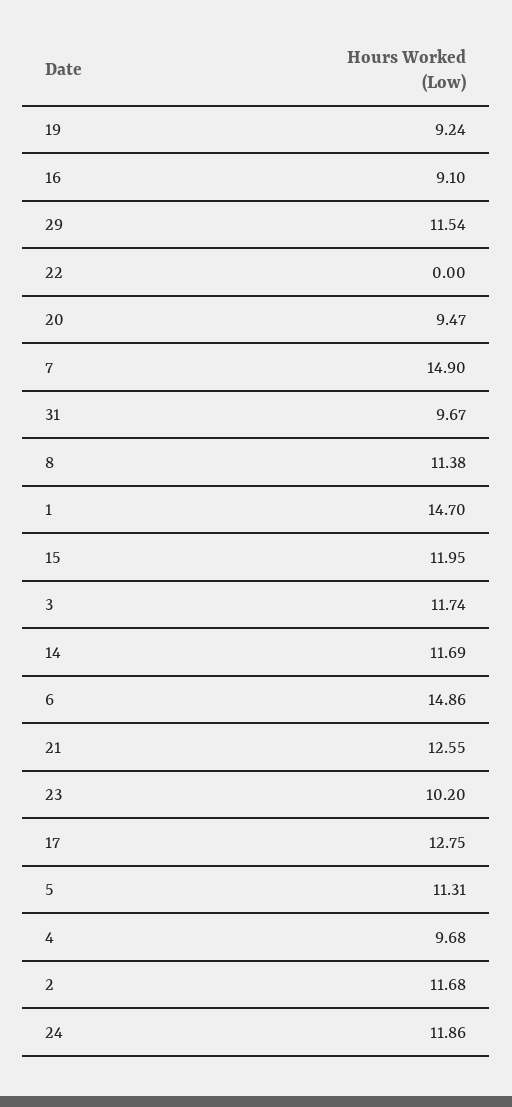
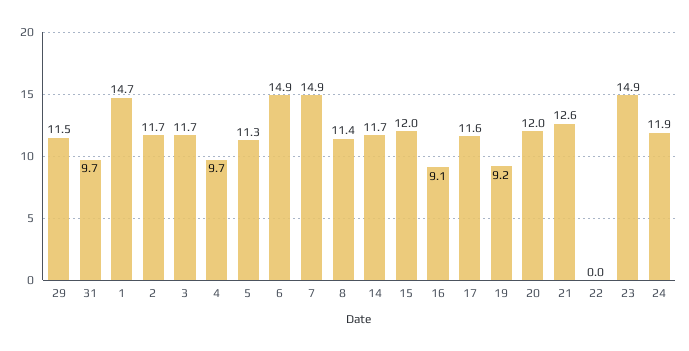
  {
    "19": 9.24,
    "16": 9.1,
    "29": 11.54,
    "22": 0,
-   "20": 9.47,
+   "20": 12,
    "7": 14.9,
    "31": 9.67,
    "8": 11.38,
    "1": 14.7,
    "15": 11.95,
    "3": 11.74,
    "14": 11.69,
    "6": 14.86,
    "21": 12.55,
-   "23": 10.2,
+   "23": 14.9,
-   "17": 12.75,
+   "17": 11.6,
    "5": 11.31,
    "4": 9.68,
    "2": 11.68,
    "24": 11.86
  }

